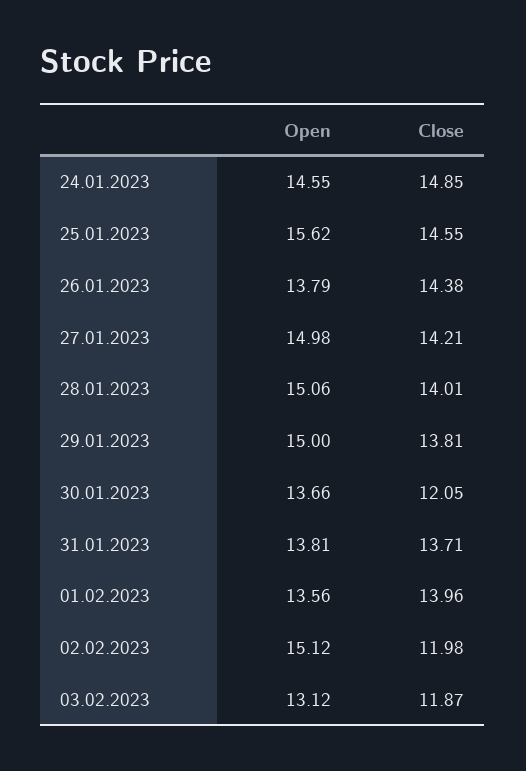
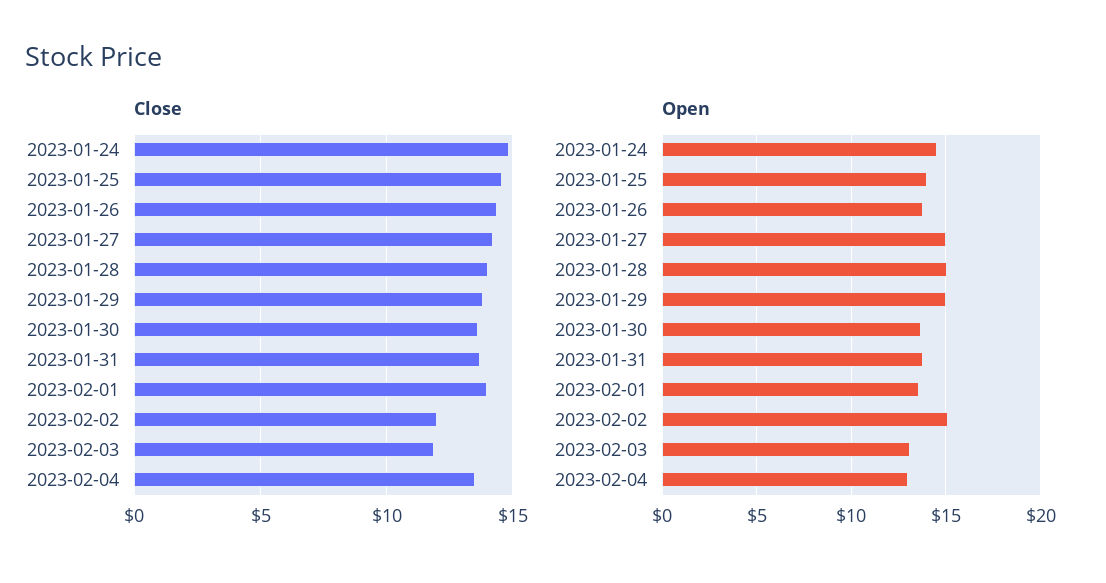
  {
    "Open": {
      "24.01.2023": 14.55,
-     "25.01.2023": 15.62,
+     "25.01.2023": 14,
      "26.01.2023": 13.79,
      "27.01.2023": 14.98,
      "28.01.2023": 15.06,
      "29.01.2023": 15,
      "30.01.2023": 13.66,
      "31.01.2023": 13.81,
      "01.02.2023": 13.56,
      "02.02.2023": 15.12,
-     "03.02.2023": 13.12
+     "03.02.2023": 13.12,
+     "2023-02-04": 13
    },
    "Close": {
      "24.01.2023": 14.85,
      "25.01.2023": 14.55,
      "26.01.2023": 14.38,
      "27.01.2023": 14.21,
      "28.01.2023": 14.01,
      "29.01.2023": 13.81,
-     "30.01.2023": 12.05,
+     "30.01.2023": 13.5,
      "31.01.2023": 13.71,
      "01.02.2023": 13.96,
      "02.02.2023": 11.98,
-     "03.02.2023": 11.87
+     "03.02.2023": 11.87,
+     "2023-02-04": 13.5
    }
  }

